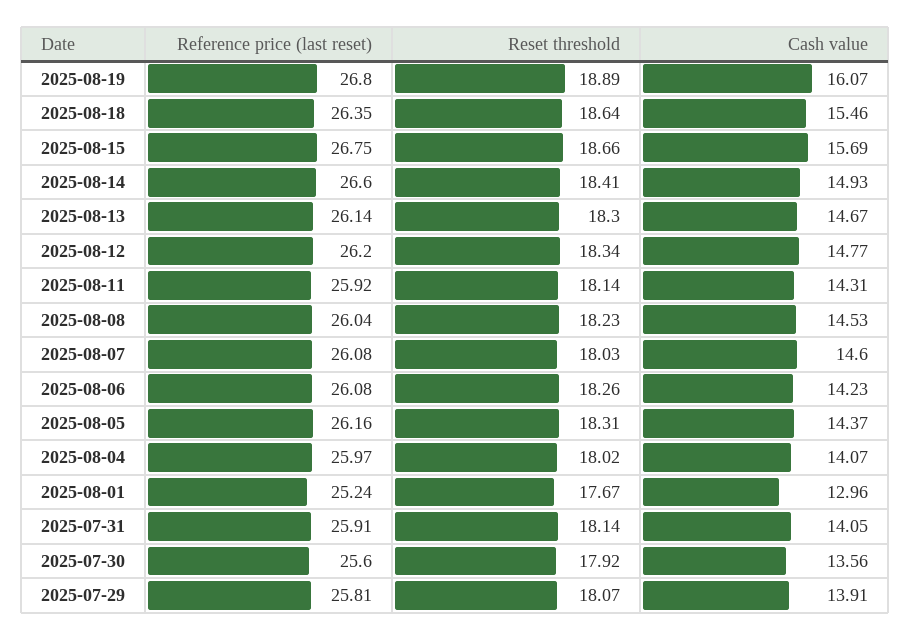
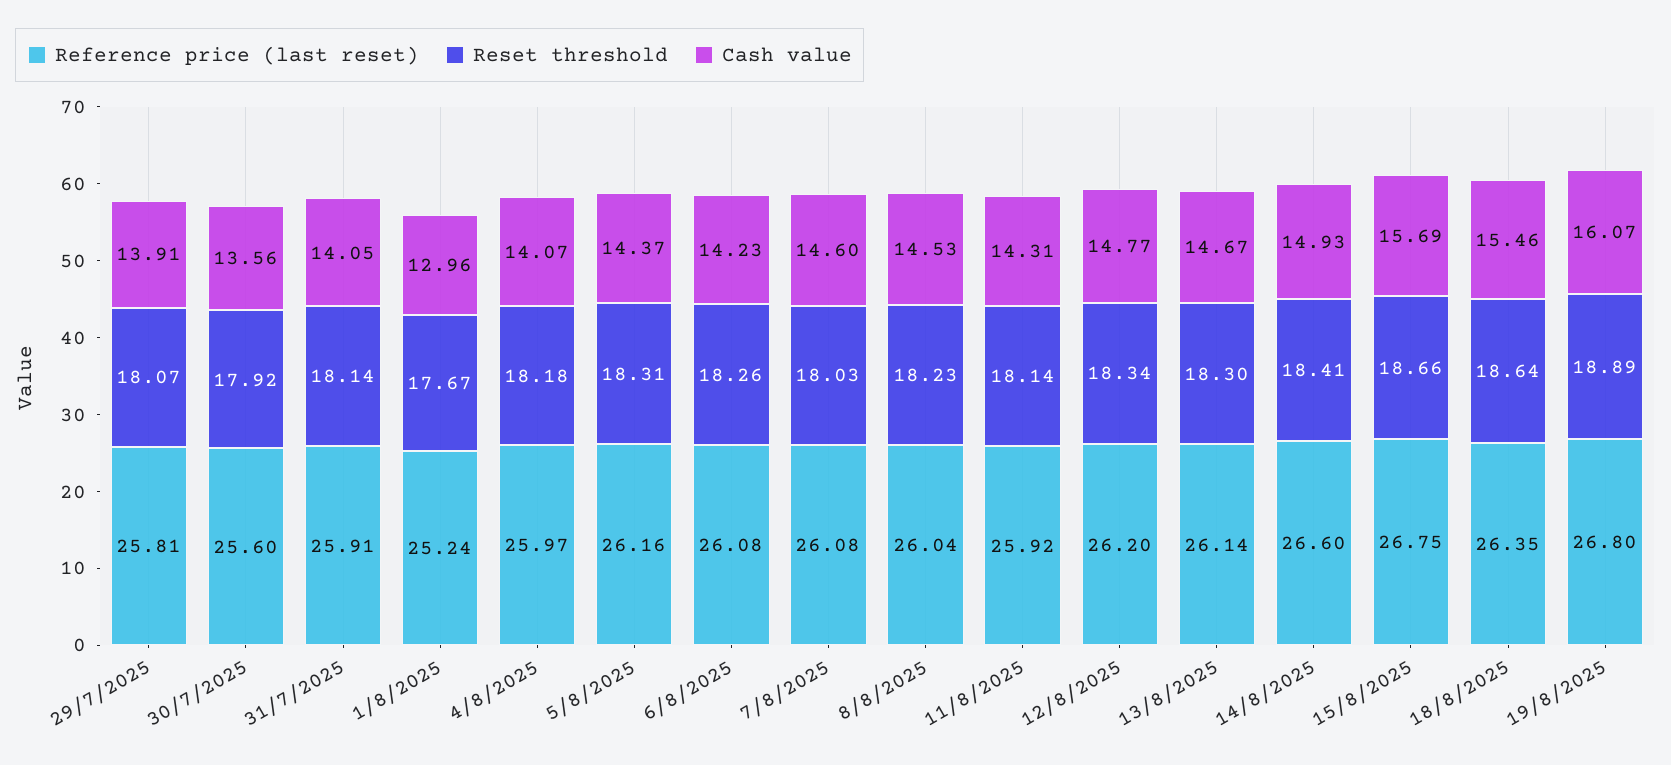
  {
    "Reference price (last reset)": {
      "2025-08-19": 26.8,
      "2025-08-18": 26.35,
      "2025-08-15": 26.75,
      "2025-08-14": 26.6,
      "2025-08-13": 26.14,
      "2025-08-12": 26.2,
      "2025-08-11": 25.92,
      "2025-08-08": 26.04,
      "2025-08-07": 26.08,
      "2025-08-06": 26.08,
      "2025-08-05": 26.16,
      "2025-08-04": 25.97,
      "2025-08-01": 25.24,
      "2025-07-31": 25.91,
      "2025-07-30": 25.6,
      "2025-07-29": 25.81
    },
    "Reset threshold": {
      "2025-08-19": 18.89,
      "2025-08-18": 18.64,
      "2025-08-15": 18.66,
      "2025-08-14": 18.41,
      "2025-08-13": 18.3,
      "2025-08-12": 18.34,
      "2025-08-11": 18.14,
      "2025-08-08": 18.23,
      "2025-08-07": 18.03,
      "2025-08-06": 18.26,
      "2025-08-05": 18.31,
-     "2025-08-04": 18.02,
+     "2025-08-04": 18.18,
      "2025-08-01": 17.67,
      "2025-07-31": 18.14,
      "2025-07-30": 17.92,
      "2025-07-29": 18.07
    },
    "Cash value": {
      "2025-08-19": 16.07,
      "2025-08-18": 15.46,
      "2025-08-15": 15.69,
      "2025-08-14": 14.93,
      "2025-08-13": 14.67,
      "2025-08-12": 14.77,
      "2025-08-11": 14.31,
      "2025-08-08": 14.53,
      "2025-08-07": 14.6,
      "2025-08-06": 14.23,
      "2025-08-05": 14.37,
      "2025-08-04": 14.07,
      "2025-08-01": 12.96,
      "2025-07-31": 14.05,
      "2025-07-30": 13.56,
      "2025-07-29": 13.91
    }
  }

